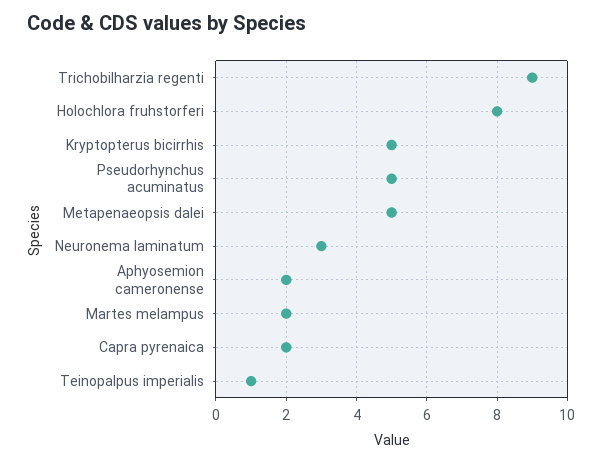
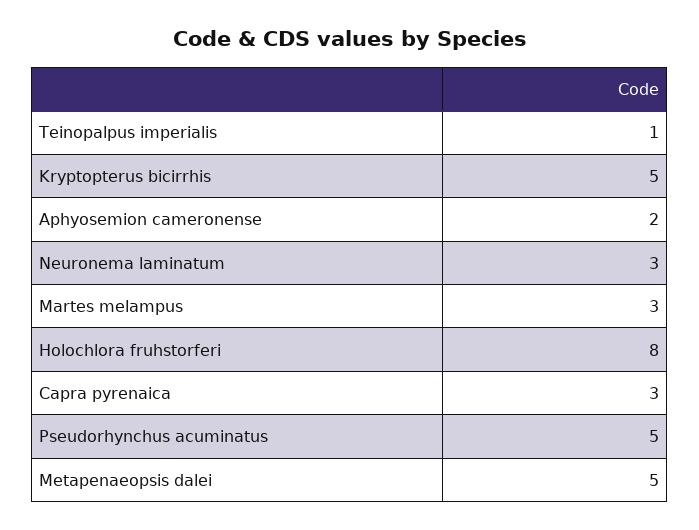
  {
-   "Trichobilharzia regenti": 9,
    "Holochlora fruhstorferi": 8,
    "Kryptopterus bicirrhis": 5,
    "Pseudorhynchus acuminatus": 5,
    "Metapenaeopsis dalei": 5,
    "Neuronema laminatum": 3,
    "Aphyosemion cameronense": 2,
-   "Martes melampus": 2,
+   "Martes melampus": 3,
-   "Capra pyrenaica": 2,
+   "Capra pyrenaica": 3,
    "Teinopalpus imperialis": 1
  }

